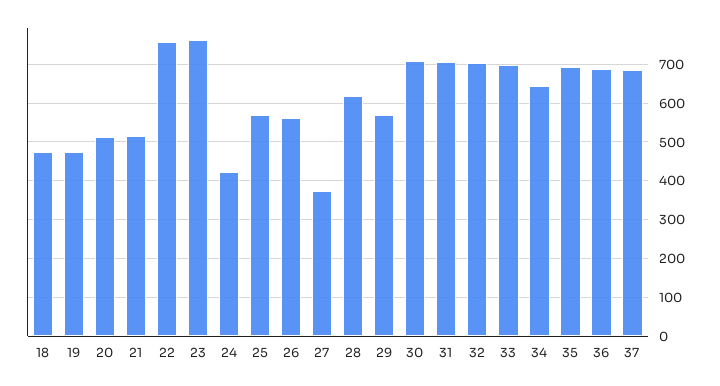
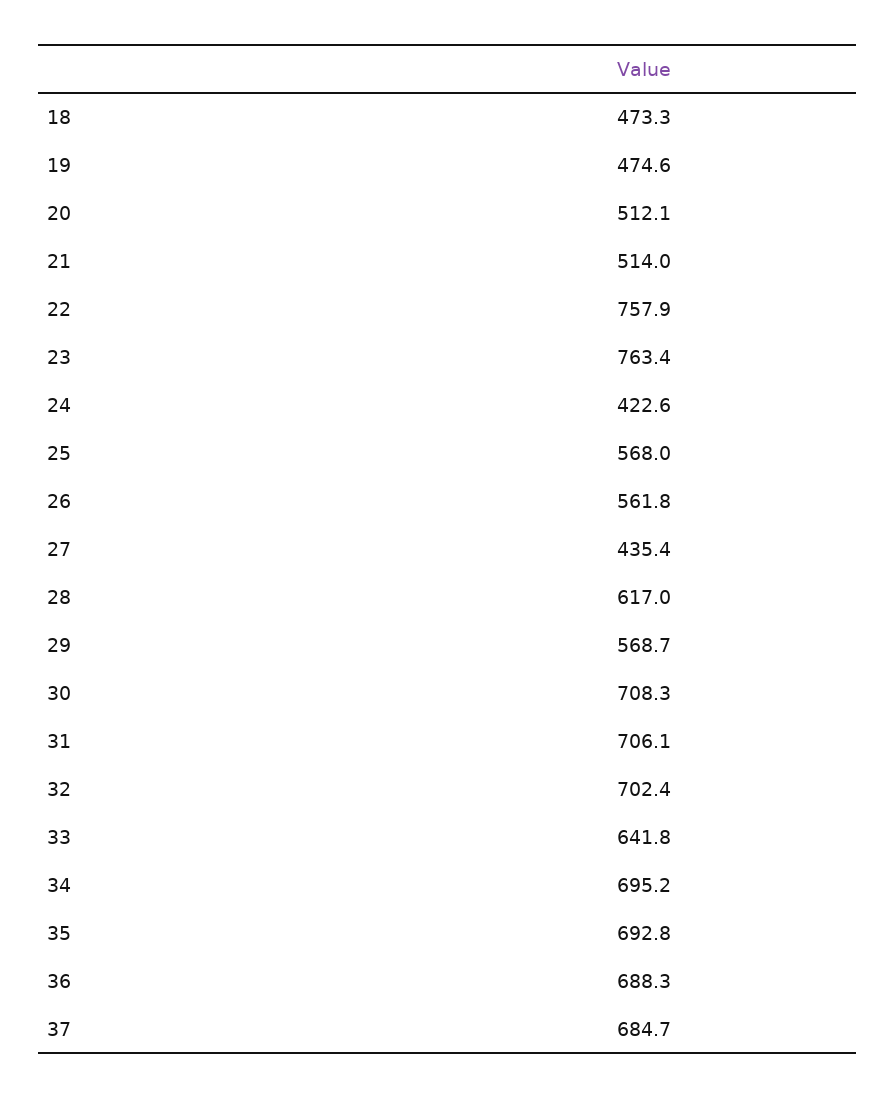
  {
    "18": 473.3,
    "19": 474.6,
    "20": 512.1,
    "21": 514,
    "22": 757.9,
    "23": 763.4,
    "24": 422.6,
    "25": 568,
    "26": 561.8,
-   "27": 380,
+   "27": 435.4,
    "28": 617,
    "29": 568.7,
    "30": 708.3,
    "31": 706.1,
    "32": 702.4,
-   "33": 700,
+   "33": 641.8,
-   "34": 640,
+   "34": 695.2,
    "35": 692.8,
    "36": 688.3,
    "37": 684.7
  }

